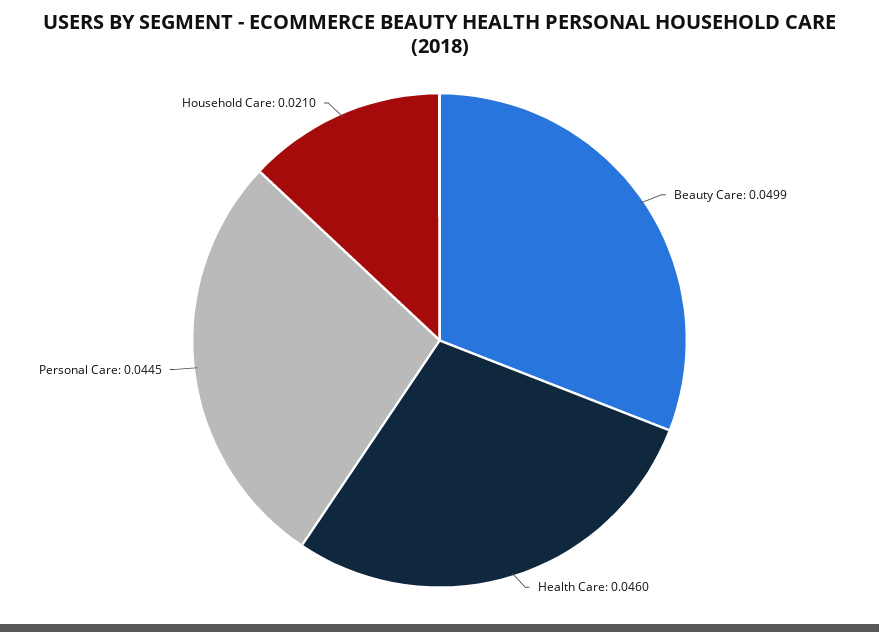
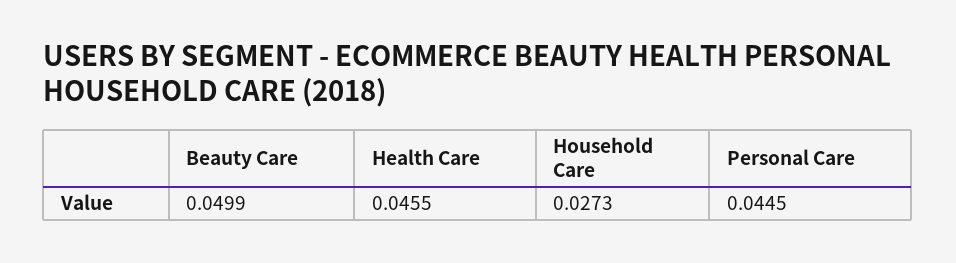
  {
    "Beauty Care": 0.0499,
-   "Health Care": 0.046,
+   "Health Care": 0.0455,
    "Personal Care": 0.0445,
-   "Household Care": 0.021
+   "Household Care": 0.0273
  }

